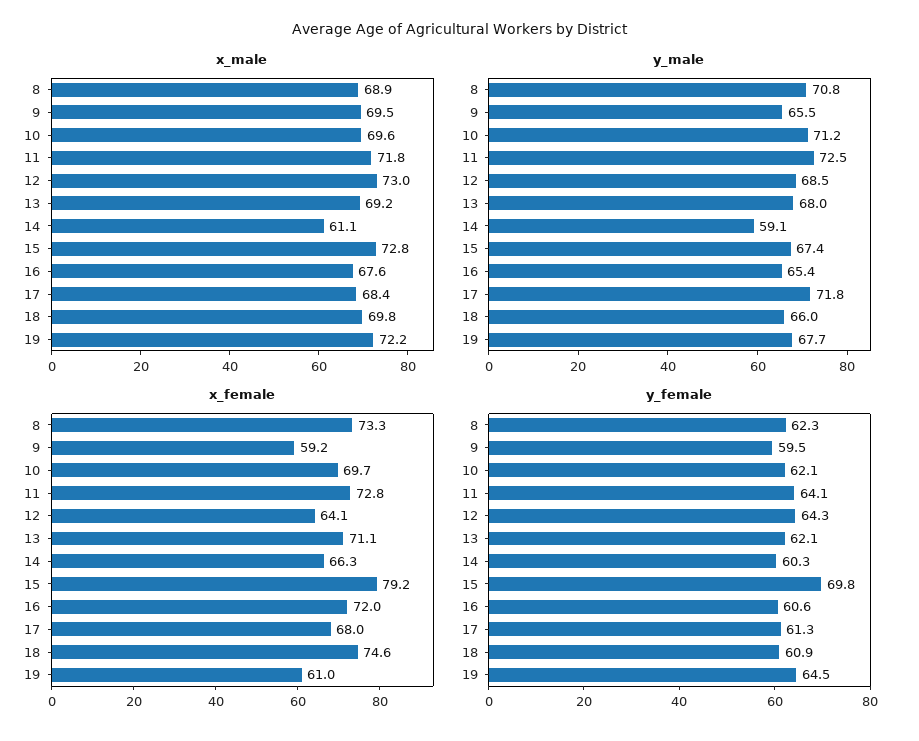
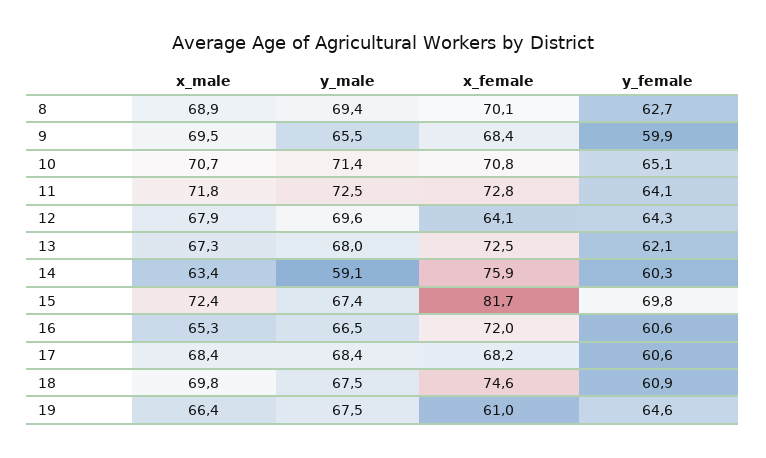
  {
    "x_male": {
      "8": 68.9,
      "9": 69.5,
-     "10": 69.6,
+     "10": 70.7,
      "11": 71.8,
-     "12": 73,
+     "12": 67.9,
-     "13": 69.2,
+     "13": 67.3,
-     "14": 61.1,
+     "14": 63.4,
-     "15": 72.8,
+     "15": 72.4,
-     "16": 67.6,
+     "16": 65.3,
      "17": 68.4,
      "18": 69.8,
-     "19": 72.2
+     "19": 66.4
    },
    "y_male": {
-     "8": 70.8,
+     "8": 69.4,
      "9": 65.5,
-     "10": 71.2,
+     "10": 71.4,
      "11": 72.5,
-     "12": 68.5,
+     "12": 69.6,
      "13": 68,
      "14": 59.1,
      "15": 67.4,
-     "16": 65.4,
+     "16": 66.5,
-     "17": 71.8,
+     "17": 68.4,
-     "18": 66,
+     "18": 67.5,
-     "19": 67.7
+     "19": 67.5
    },
    "x_female": {
-     "8": 73.3,
+     "8": 70.1,
-     "9": 59.2,
+     "9": 68.4,
-     "10": 69.7,
+     "10": 70.8,
      "11": 72.8,
      "12": 64.1,
-     "13": 71.1,
+     "13": 72.5,
-     "14": 66.3,
+     "14": 75.9,
-     "15": 79.2,
+     "15": 81.7,
      "16": 72,
-     "17": 68,
+     "17": 68.2,
      "18": 74.6,
      "19": 61
    },
    "y_female": {
-     "8": 62.3,
+     "8": 62.7,
-     "9": 59.5,
+     "9": 59.9,
-     "10": 62.1,
+     "10": 65.1,
      "11": 64.1,
      "12": 64.3,
      "13": 62.1,
      "14": 60.3,
      "15": 69.8,
      "16": 60.6,
-     "17": 61.3,
+     "17": 60.6,
      "18": 60.9,
-     "19": 64.5
+     "19": 64.6
    }
  }

